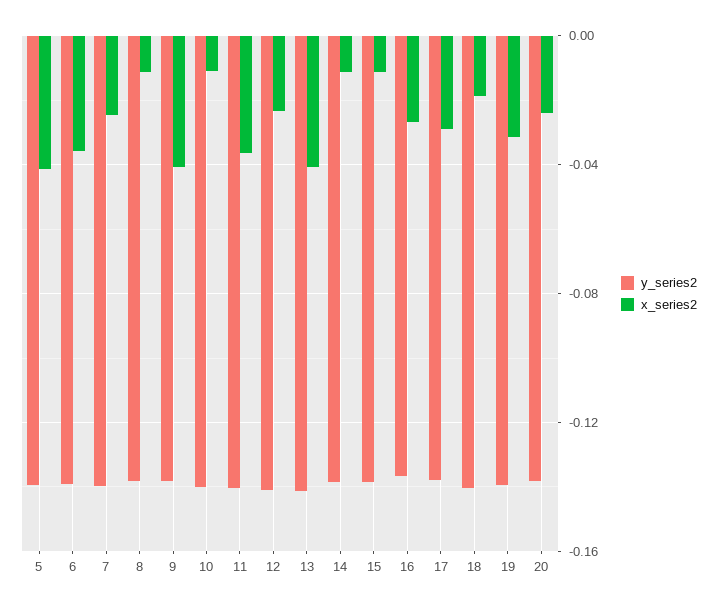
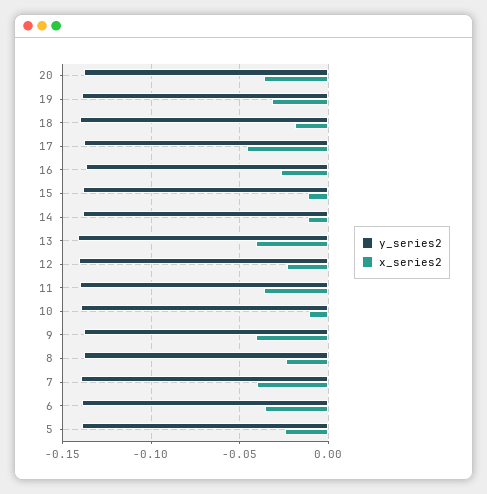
  {
    "y_series2": {
      "5": -0.14,
      "6": -0.14,
      "7": -0.14,
      "8": -0.14,
      "9": -0.14,
      "10": -0.14,
      "11": -0.14,
      "12": -0.14,
      "13": -0.14,
      "14": -0.14,
      "15": -0.14,
      "16": -0.135,
      "17": -0.14,
      "18": -0.14,
      "19": -0.14,
      "20": -0.14
    },
    "x_series2": {
-     "5": -0.04,
+     "5": -0.025,
      "6": -0.035,
-     "7": -0.025,
+     "7": -0.04,
-     "8": -0.01,
+     "8": -0.025,
      "9": -0.04,
      "10": -0.01,
      "11": -0.035,
      "12": -0.025,
      "13": -0.04,
      "14": -0.01,
      "15": -0.01,
      "16": -0.025,
-     "17": -0.03,
+     "17": -0.045,
      "18": -0.02,
      "19": -0.03,
-     "20": -0.025
+     "20": -0.035
    }
  }

